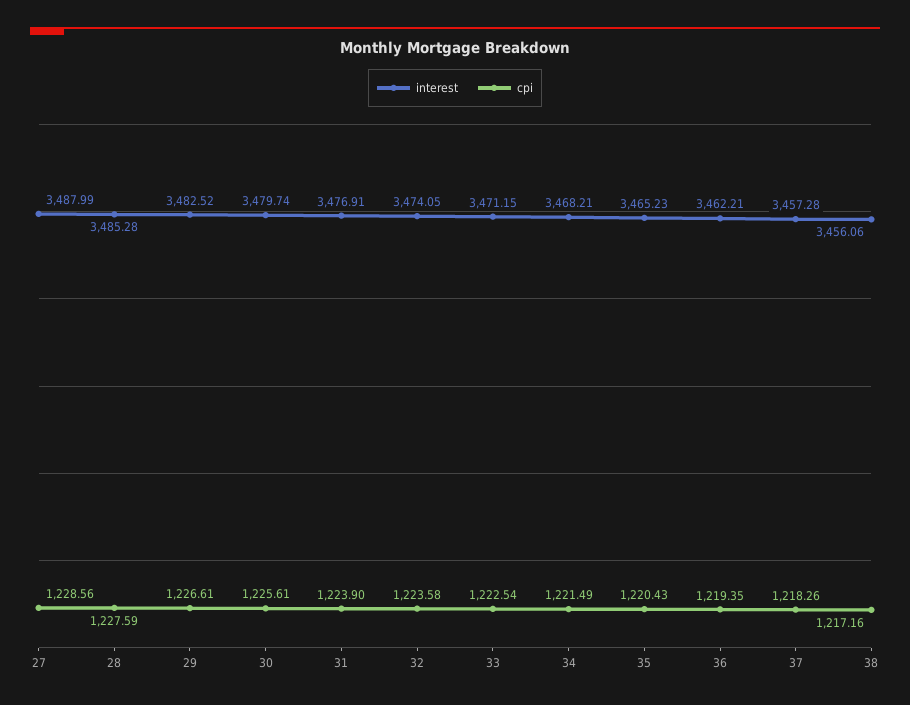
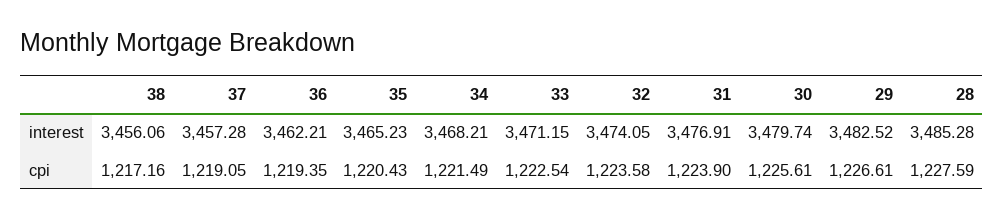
  {
    "interest": {
-     "27": 3487.99,
      "28": 3485.28,
      "29": 3482.52,
      "30": 3479.74,
      "31": 3476.91,
      "32": 3474.05,
      "33": 3471.15,
      "34": 3468.21,
      "35": 3465.23,
      "36": 3462.21,
      "37": 3457.28,
      "38": 3456.06
    },
    "cpi": {
-     "27": 1228.56,
      "28": 1227.59,
      "29": 1226.61,
      "30": 1225.61,
      "31": 1223.9,
      "32": 1223.58,
      "33": 1222.54,
      "34": 1221.49,
      "35": 1220.43,
      "36": 1219.35,
-     "37": 1218.26,
+     "37": 1219.05,
      "38": 1217.16
    }
  }

